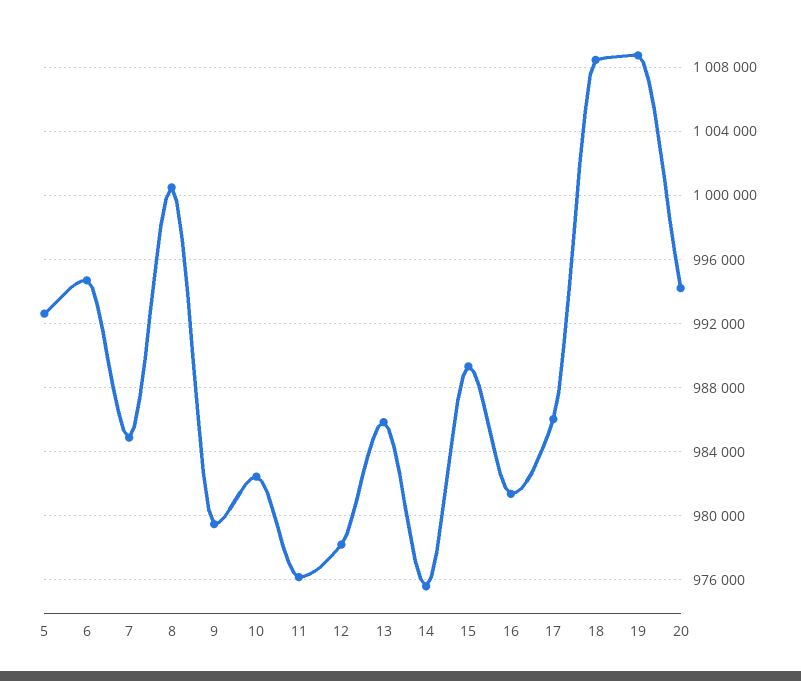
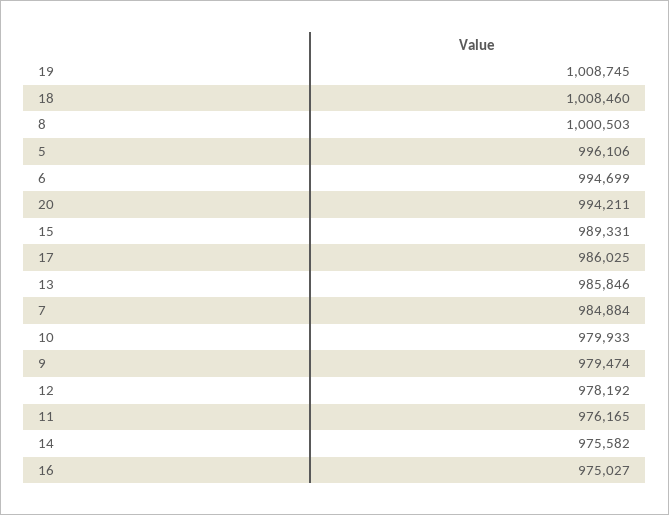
  {
-   "5": 992500,
+   "5": 996106,
    "6": 994699,
    "7": 984884,
    "8": 1000503,
    "9": 979474,
-   "10": 982500,
+   "10": 979933,
    "11": 976165,
    "12": 978192,
    "13": 985846,
    "14": 975582,
    "15": 989331,
-   "16": 981500,
+   "16": 975027,
    "17": 986025,
    "18": 1008460,
    "19": 1008745,
    "20": 994211
  }

